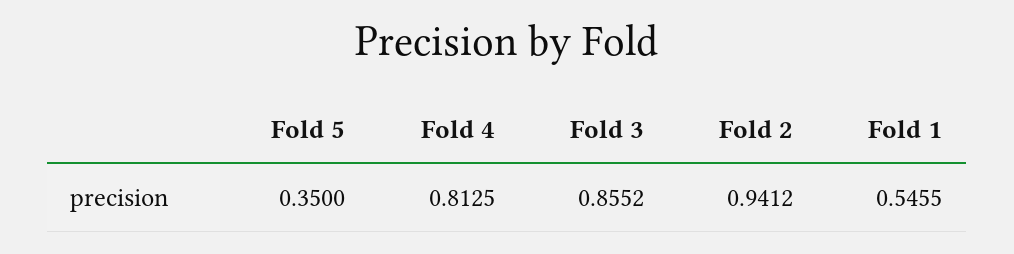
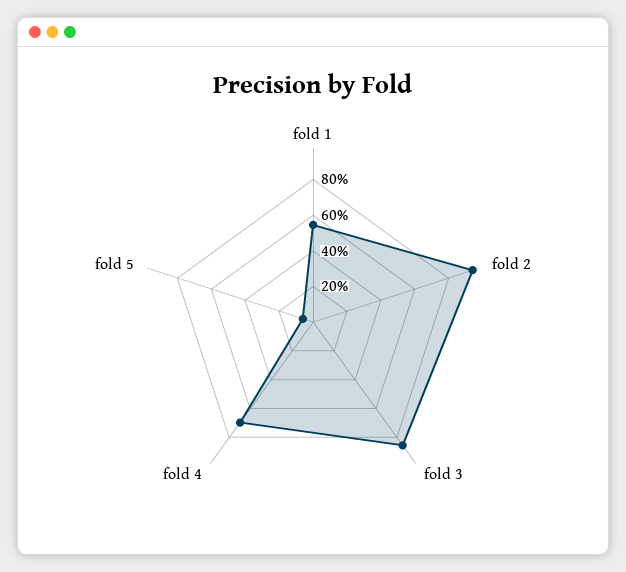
  {
-   "Fold 5": 0.35,
+   "Fold 5": 0.05,
-   "Fold 4": 0.8125,
+   "Fold 4": 0.7,
    "Fold 3": 0.8552,
    "Fold 2": 0.9412,
    "Fold 1": 0.5455
  }

